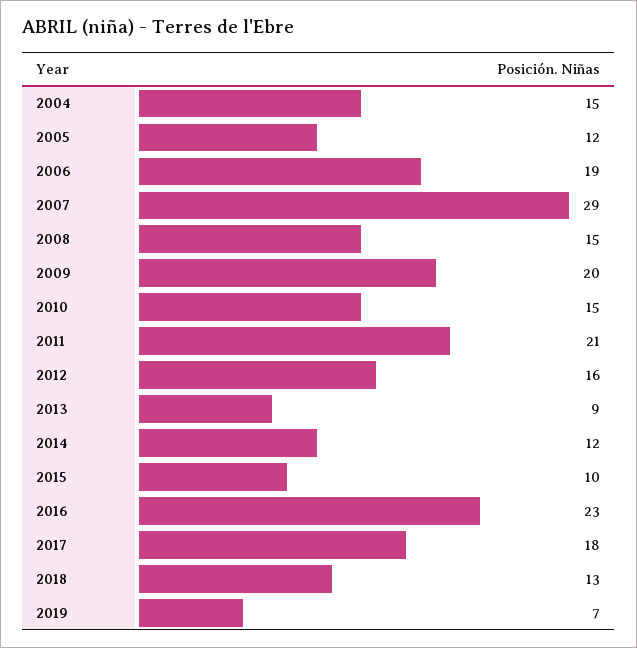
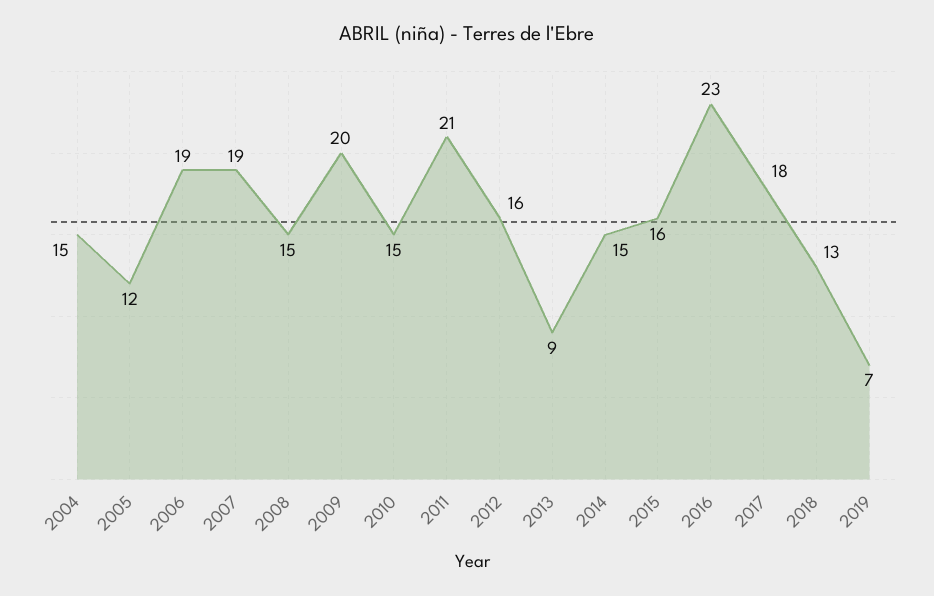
  {
    "2004": 15,
    "2005": 12,
    "2006": 19,
-   "2007": 29,
+   "2007": 19,
    "2008": 15,
    "2009": 20,
    "2010": 15,
    "2011": 21,
    "2012": 16,
    "2013": 9,
-   "2014": 12,
+   "2014": 15,
-   "2015": 10,
+   "2015": 16,
    "2016": 23,
    "2017": 18,
    "2018": 13,
    "2019": 7
  }

